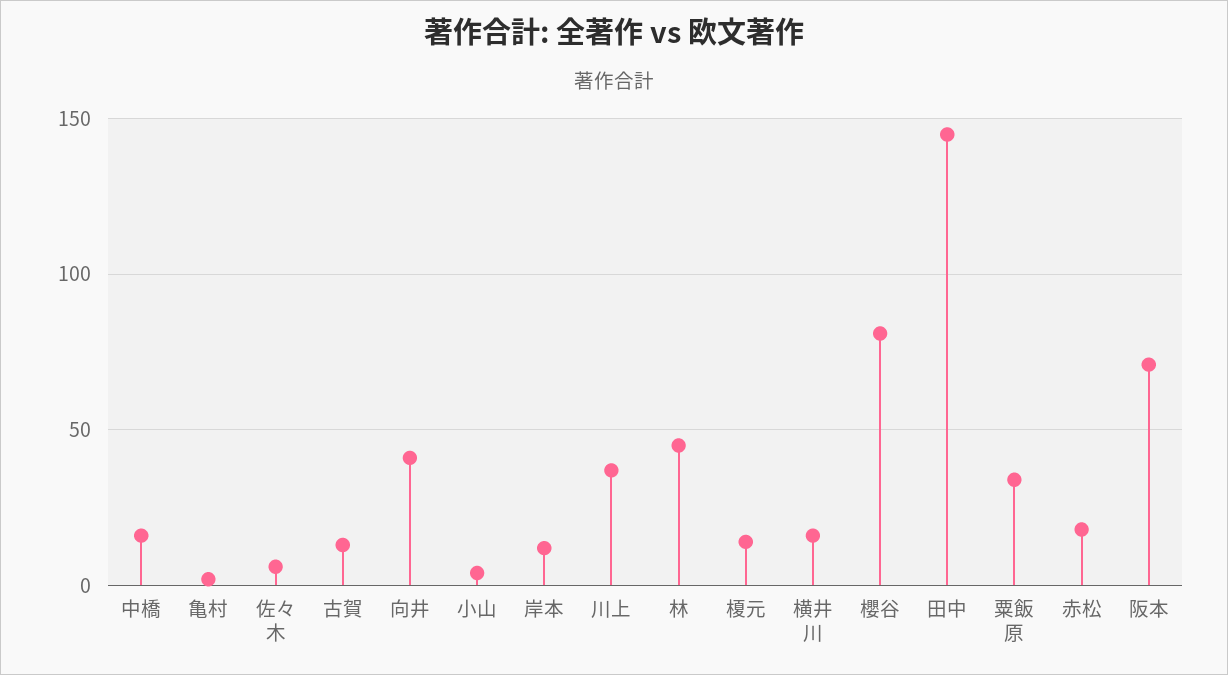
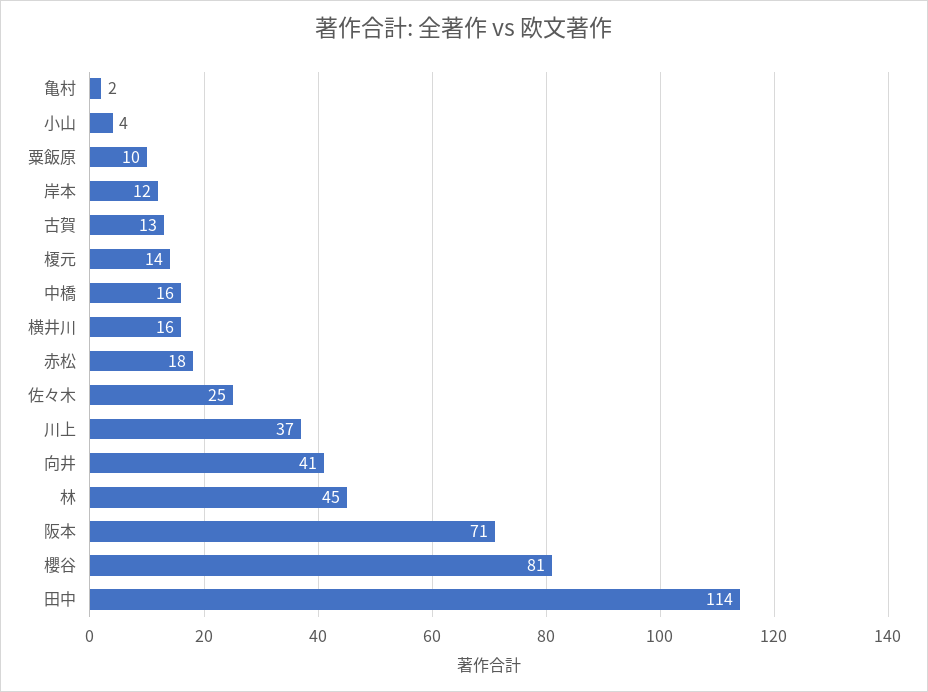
  {
    "中橋": 16,
    "亀村": 2,
-   "佐々木": 5,
+   "佐々木": 25,
    "古賀": 13,
    "向井": 41,
    "小山": 4,
    "岸本": 12,
    "川上": 37,
    "林": 45,
    "榎元": 14,
    "横井川": 16,
    "櫻谷": 81,
-   "田中": 145,
+   "田中": 114,
-   "粟飯原": 35,
+   "粟飯原": 10,
    "赤松": 18,
    "阪本": 71
  }

